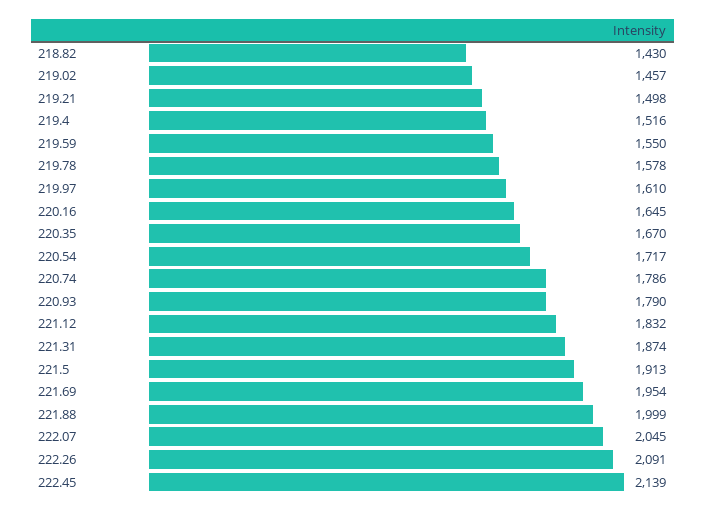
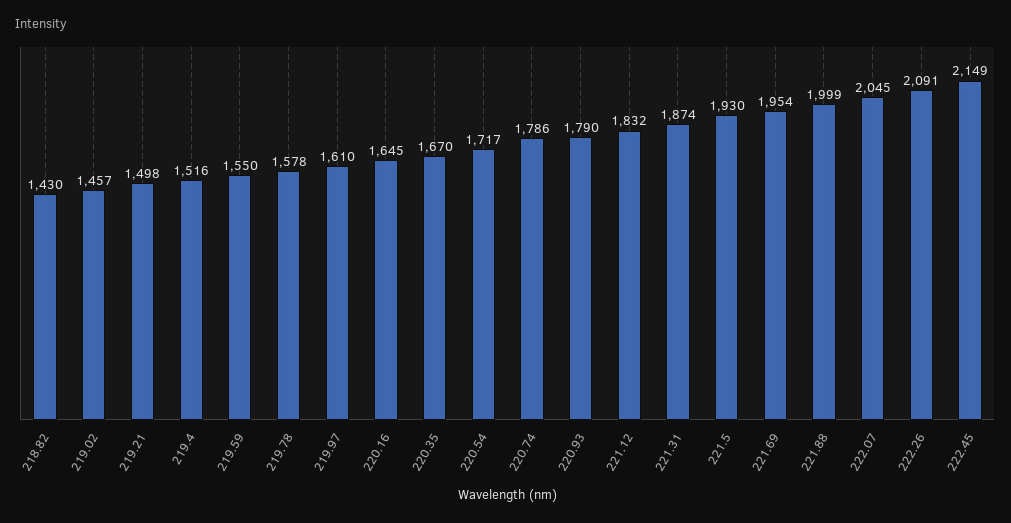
  {
    "218.82": 1430,
    "219.02": 1457,
    "219.21": 1498,
    "219.4": 1516,
    "219.59": 1550,
    "219.78": 1578,
    "219.97": 1610,
    "220.16": 1645,
    "220.35": 1670,
    "220.54": 1717,
    "220.74": 1786,
    "220.93": 1790,
    "221.12": 1832,
    "221.31": 1874,
-   "221.5": 1913,
+   "221.5": 1930,
    "221.69": 1954,
    "221.88": 1999,
    "222.07": 2045,
    "222.26": 2091,
-   "222.45": 2139
+   "222.45": 2149
  }

